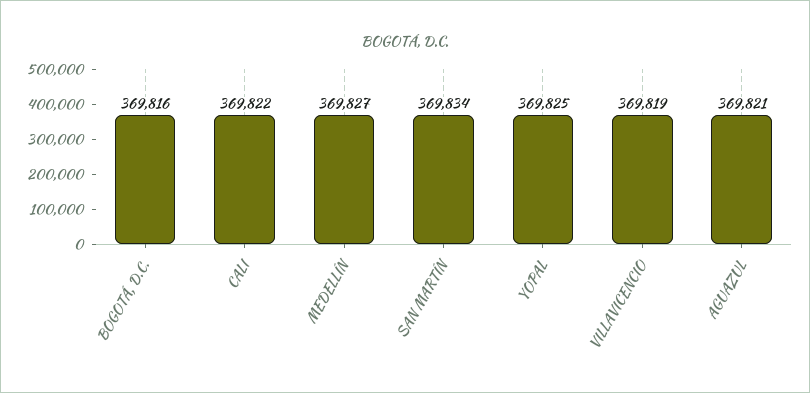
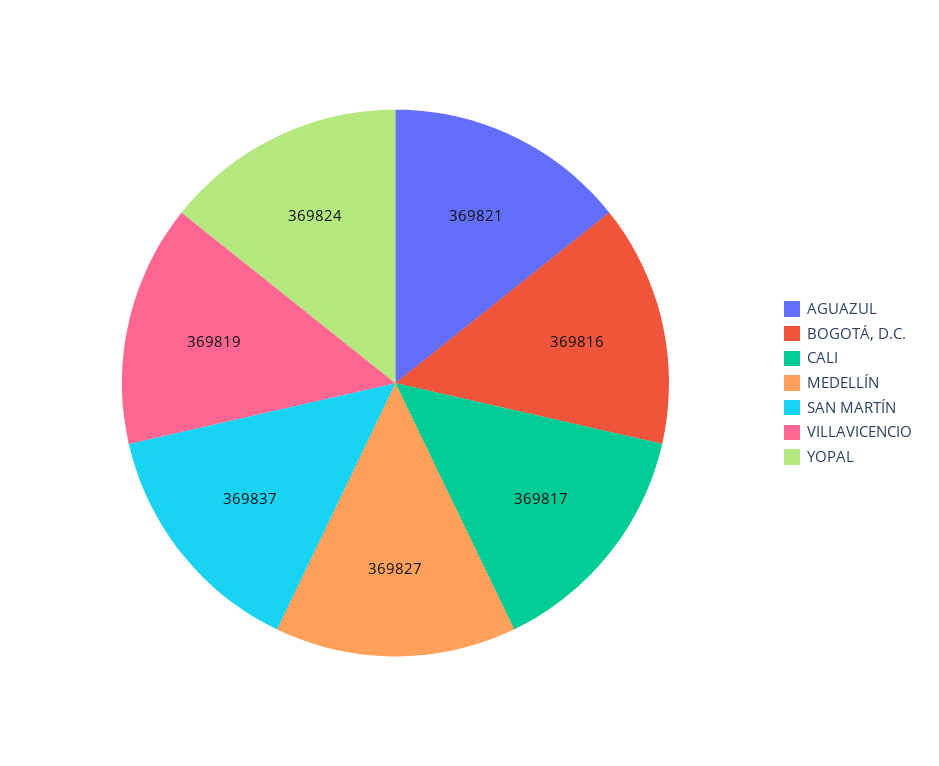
  {
    "BOGOTÁ, D.C.": 369816,
-   "CALI": 369822,
+   "CALI": 369817,
    "MEDELLÍN": 369827,
-   "SAN MARTÍN": 369834,
+   "SAN MARTÍN": 369837,
-   "YOPAL": 369825,
+   "YOPAL": 369824,
    "VILLAVICENCIO": 369819,
    "AGUAZUL": 369821
  }

